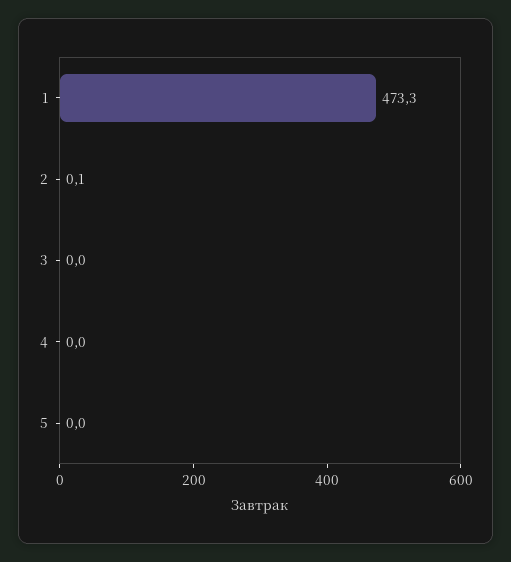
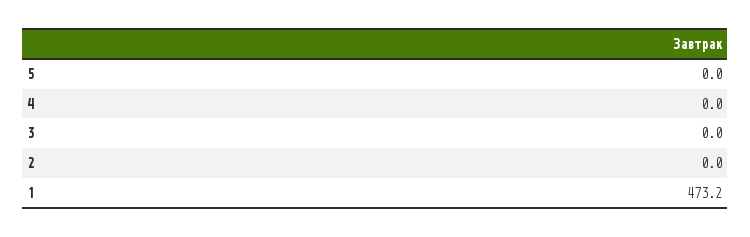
  {
-   "1": 473.3,
+   "1": 473.2,
-   "2": 0.1,
+   "2": 0,
    "3": 0,
    "4": 0,
    "5": 0
  }

